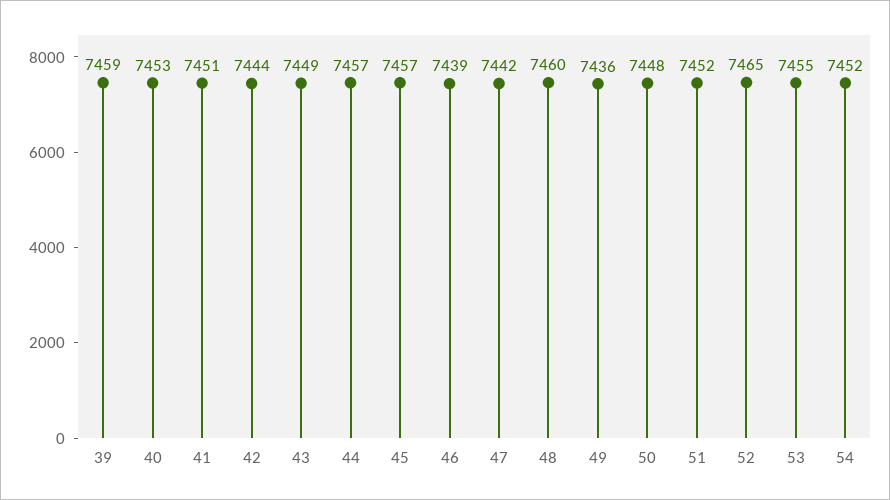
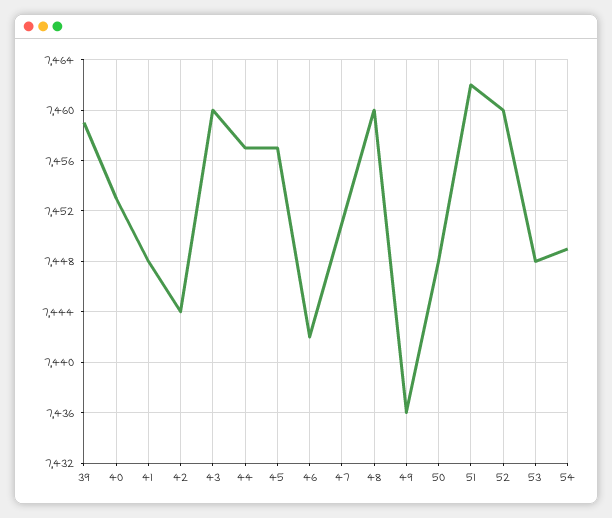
  {
    "39": 7459,
    "40": 7453,
-   "41": 7451,
+   "41": 7448,
    "42": 7444,
-   "43": 7449,
+   "43": 7460,
    "44": 7457,
    "45": 7457,
-   "46": 7439,
+   "46": 7442,
-   "47": 7442,
+   "47": 7451,
    "48": 7460,
    "49": 7436,
    "50": 7448,
-   "51": 7452,
+   "51": 7462,
-   "52": 7465,
+   "52": 7460,
-   "53": 7455,
+   "53": 7448,
-   "54": 7452
+   "54": 7449
  }

